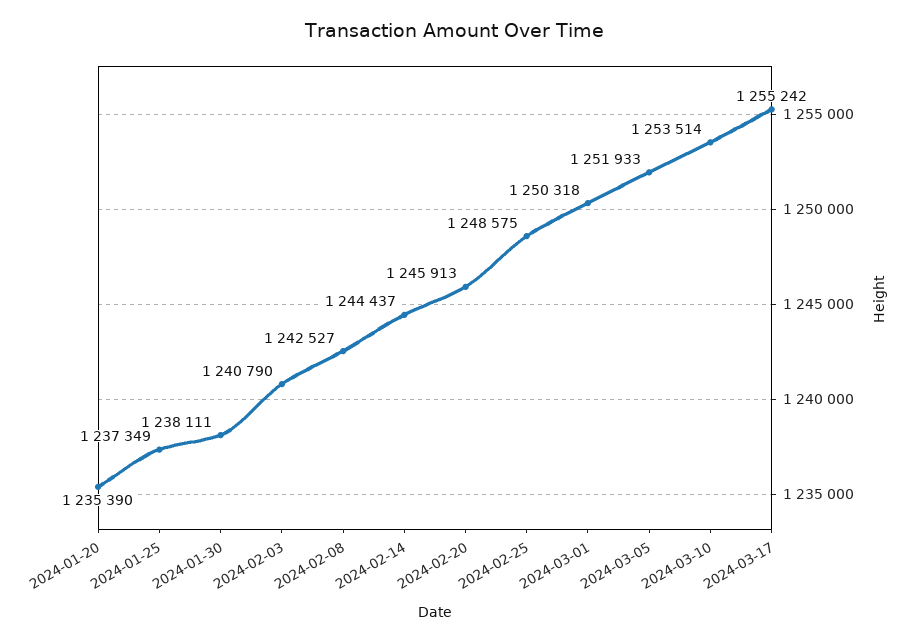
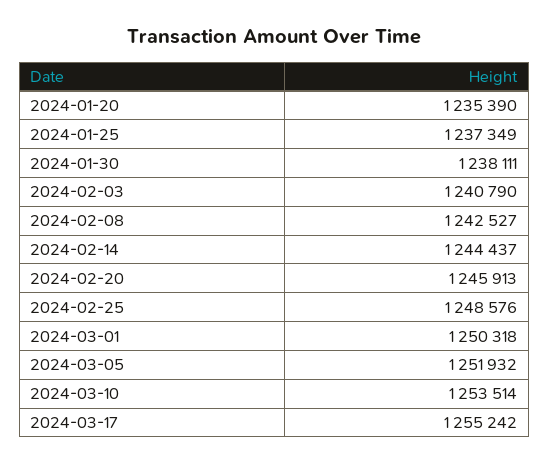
  {
    "2024-01-20": 1235390,
    "2024-01-25": 1237349,
    "2024-01-30": 1238111,
    "2024-02-03": 1240790,
    "2024-02-08": 1242527,
    "2024-02-14": 1244437,
    "2024-02-20": 1245913,
-   "2024-02-25": 1248575,
+   "2024-02-25": 1248576,
    "2024-03-01": 1250318,
-   "2024-03-05": 1251933,
+   "2024-03-05": 1251932,
    "2024-03-10": 1253514,
    "2024-03-17": 1255242
  }

